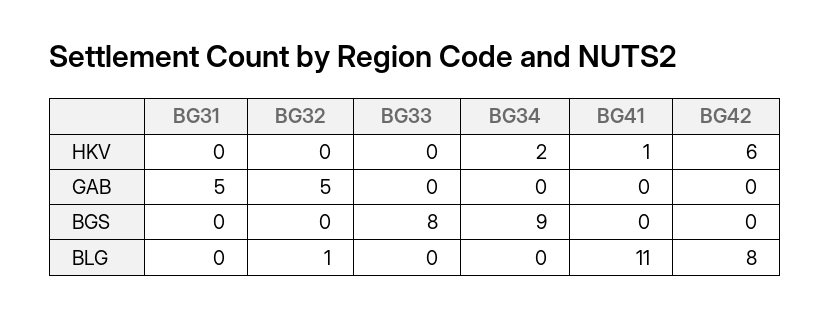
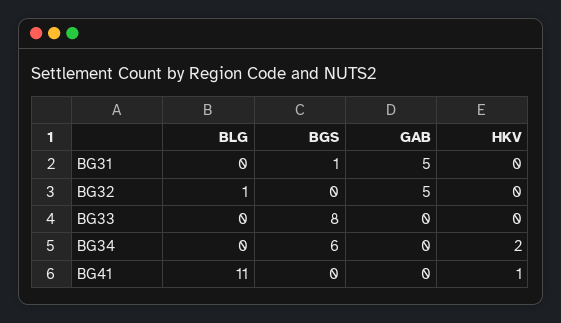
  {
    "BG31": {
      "HKV": 0,
      "GAB": 5,
-     "BGS": 0,
+     "BGS": 1,
      "BLG": 0
    },
    "BG32": {
      "HKV": 0,
      "GAB": 5,
      "BGS": 0,
      "BLG": 1
    },
    "BG33": {
      "HKV": 0,
      "GAB": 0,
      "BGS": 8,
      "BLG": 0
    },
    "BG34": {
      "HKV": 2,
      "GAB": 0,
-     "BGS": 9,
+     "BGS": 6,
      "BLG": 0
    },
    "BG41": {
      "HKV": 1,
      "GAB": 0,
      "BGS": 0,
      "BLG": 11
-   },
+   }
-   "BG42": {
-     "HKV": 6,
-     "GAB": 0,
-     "BGS": 0,
-     "BLG": 8
-   }
  }

